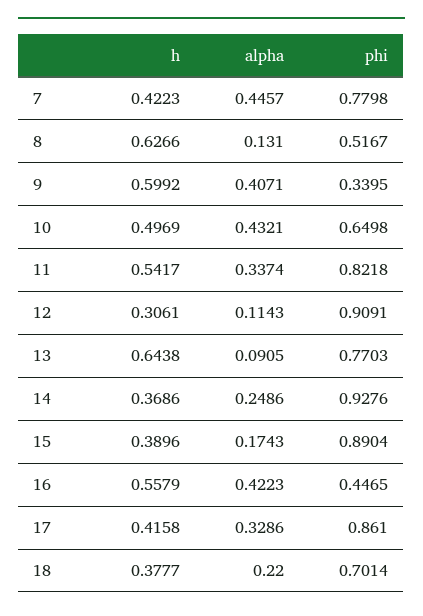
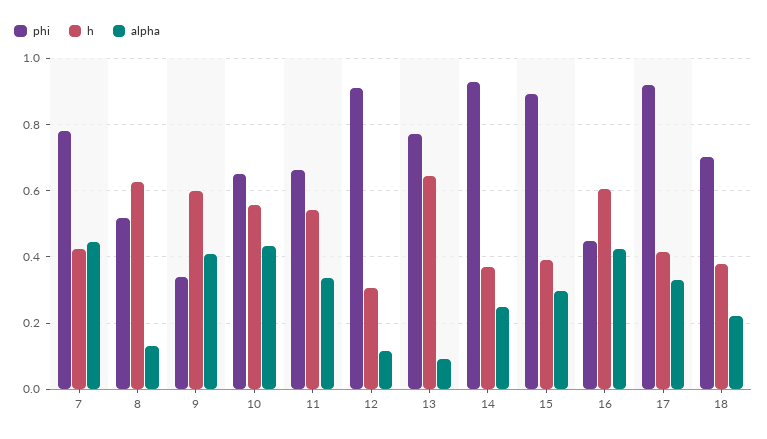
  {
    "h": {
      "7": 0.4223,
      "8": 0.6266,
      "9": 0.5992,
-     "10": 0.4969,
+     "10": 0.56,
      "11": 0.5417,
      "12": 0.3061,
      "13": 0.6438,
      "14": 0.3686,
      "15": 0.3896,
-     "16": 0.5579,
+     "16": 0.6,
      "17": 0.4158,
      "18": 0.3777
    },
    "alpha": {
      "7": 0.4457,
      "8": 0.131,
      "9": 0.4071,
      "10": 0.4321,
      "11": 0.3374,
      "12": 0.1143,
      "13": 0.0905,
      "14": 0.2486,
-     "15": 0.1743,
+     "15": 0.3,
      "16": 0.4223,
      "17": 0.3286,
      "18": 0.22
    },
    "phi": {
      "7": 0.7798,
      "8": 0.5167,
      "9": 0.3395,
      "10": 0.6498,
-     "11": 0.8218,
+     "11": 0.66,
      "12": 0.9091,
      "13": 0.7703,
      "14": 0.9276,
      "15": 0.8904,
      "16": 0.4465,
-     "17": 0.861,
+     "17": 0.92,
      "18": 0.7014
    }
  }

